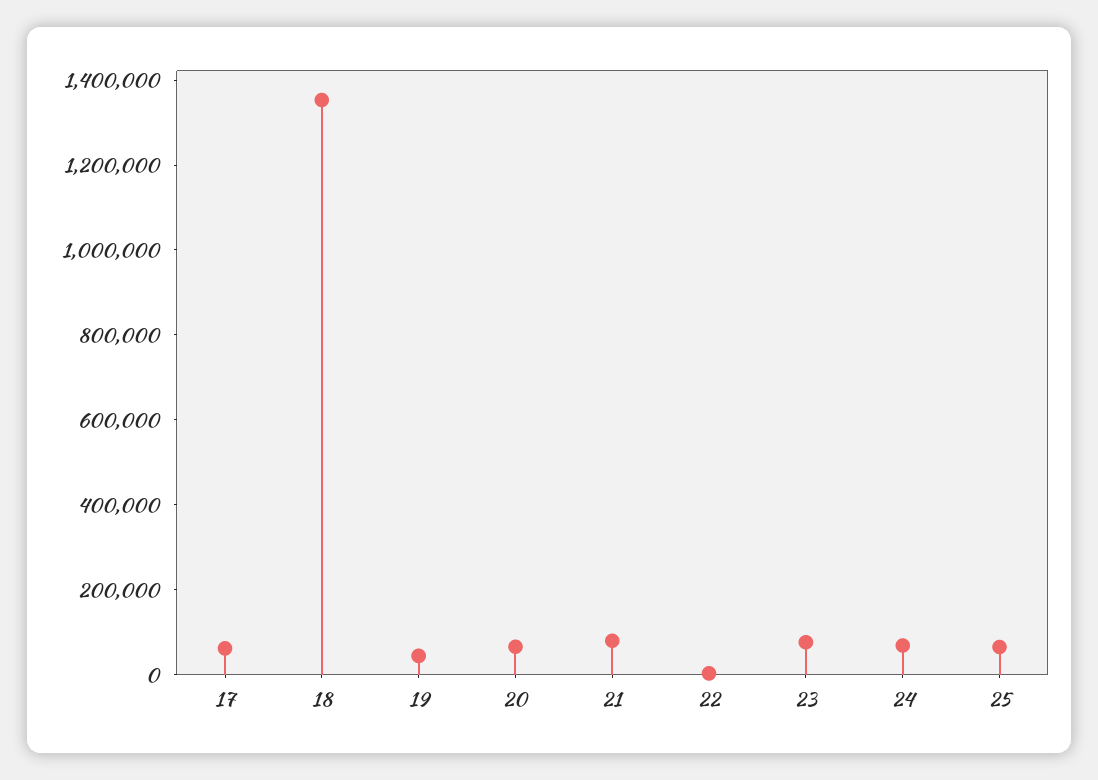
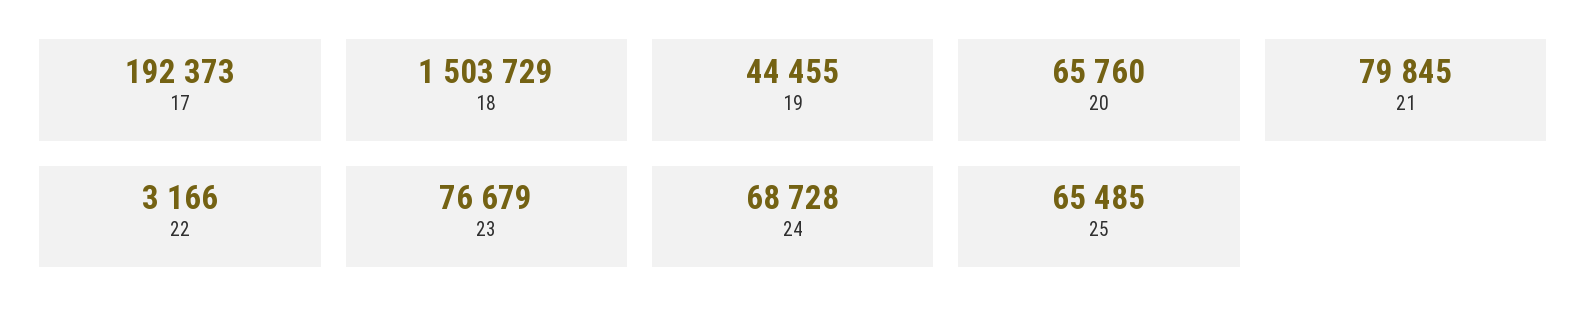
  {
-   "17": 50000,
+   "17": 192373,
-   "18": 1350000,
+   "18": 1503729,
    "19": 44455,
    "20": 65760,
    "21": 79845,
    "22": 3166,
    "23": 76679,
    "24": 68728,
    "25": 65485
  }

